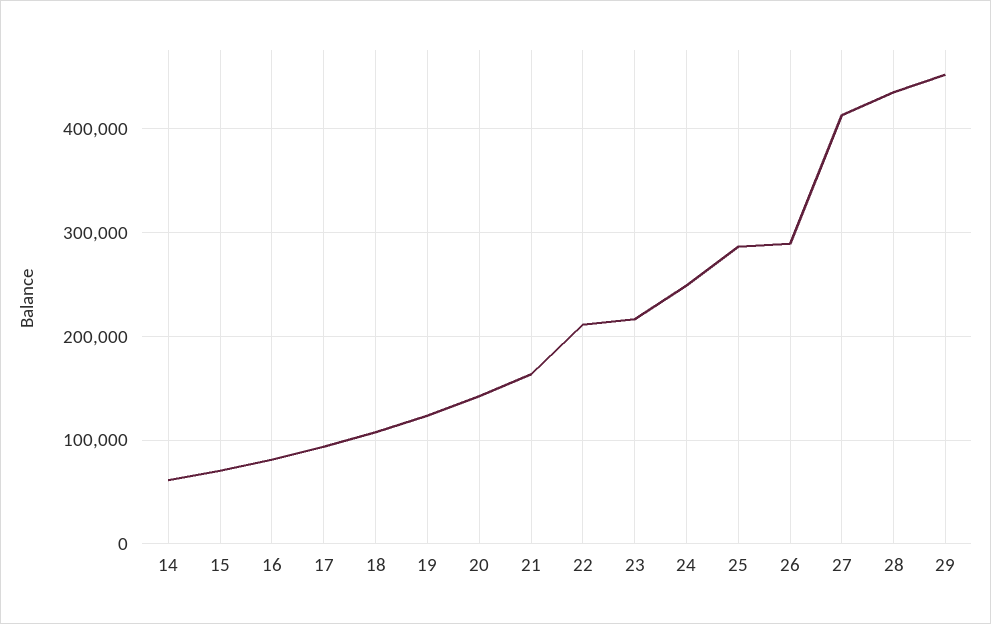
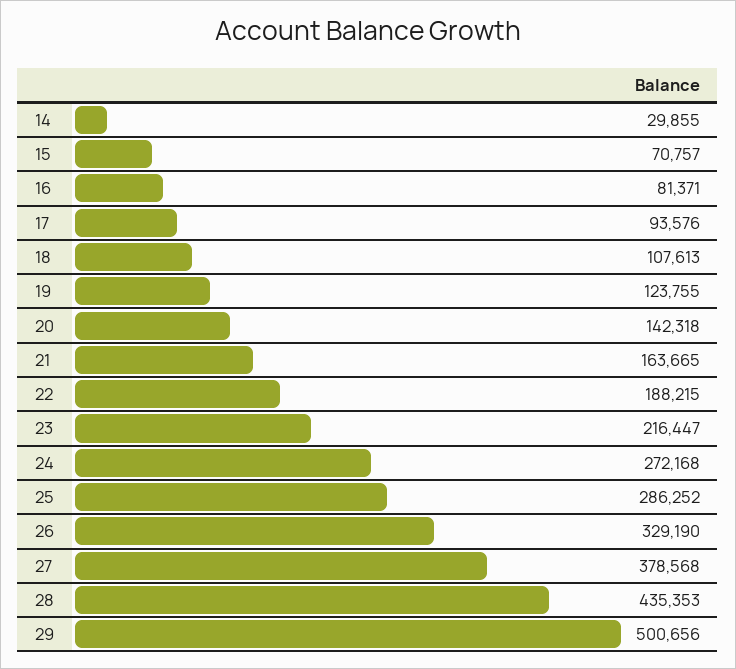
  {
-   "14": 60000,
+   "14": 29855,
    "15": 70757,
    "16": 81371,
    "17": 93576,
    "18": 107613,
    "19": 123755,
    "20": 142318,
    "21": 163665,
-   "22": 210000,
+   "22": 188215,
    "23": 216447,
-   "24": 250000,
+   "24": 272168,
    "25": 286252,
-   "26": 290000,
+   "26": 329190,
-   "27": 410000,
+   "27": 378568,
    "28": 435353,
-   "29": 450000
+   "29": 500656
  }

